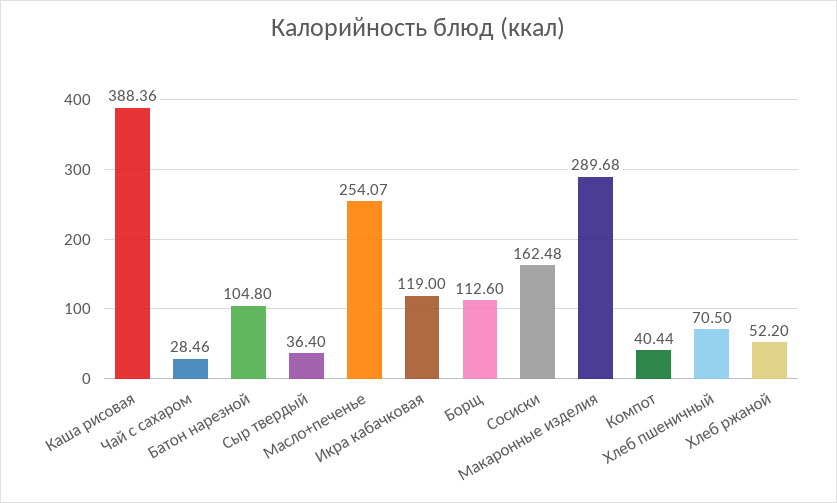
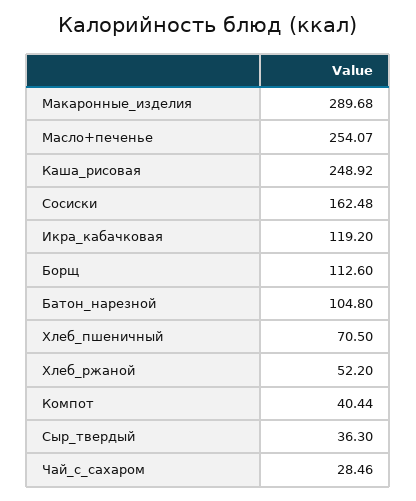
  {
-   "Каша рисовая": 388.36,
+   "Каша рисовая": 248.92,
    "Чай с сахаром": 28.46,
    "Батон нарезной": 104.8,
-   "Сыр твердый": 36.4,
+   "Сыр твердый": 36.3,
    "Масло+печенье": 254.07,
-   "Икра кабачковая": 119,
+   "Икра кабачковая": 119.2,
    "Борщ": 112.6,
    "Сосиски": 162.48,
    "Макаронные изделия": 289.68,
    "Компот": 40.44,
    "Хлеб пшеничный": 70.5,
    "Хлеб ржаной": 52.2
  }

